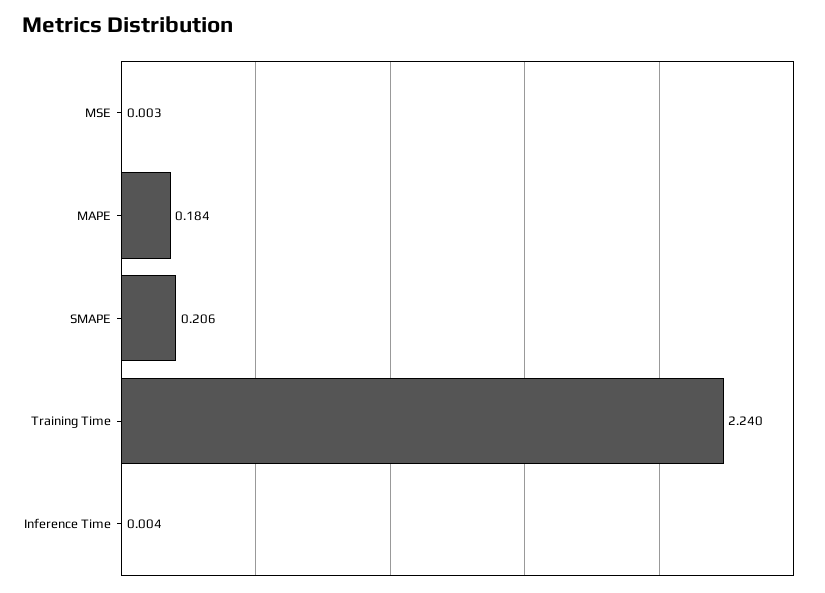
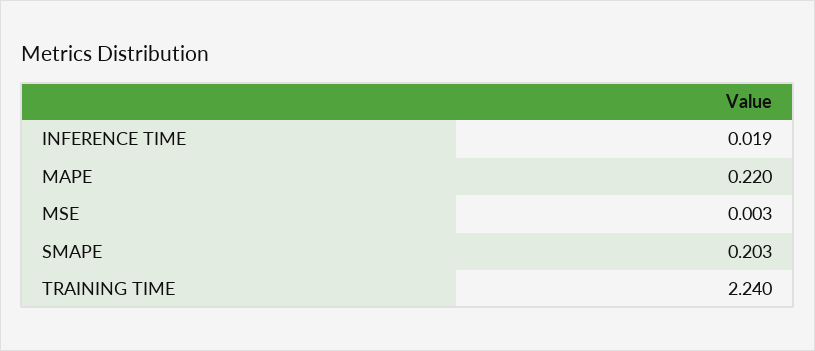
  {
    "MSE": 0.003,
-   "MAPE": 0.184,
+   "MAPE": 0.22,
-   "SMAPE": 0.206,
+   "SMAPE": 0.203,
    "Training Time": 2.24,
-   "Inference Time": 0.004
+   "Inference Time": 0.019
  }

